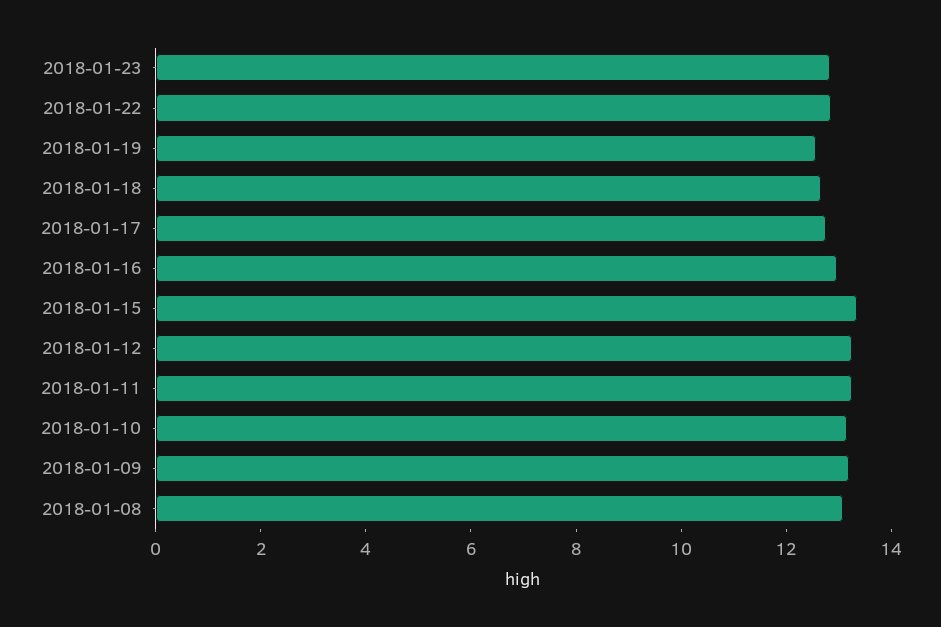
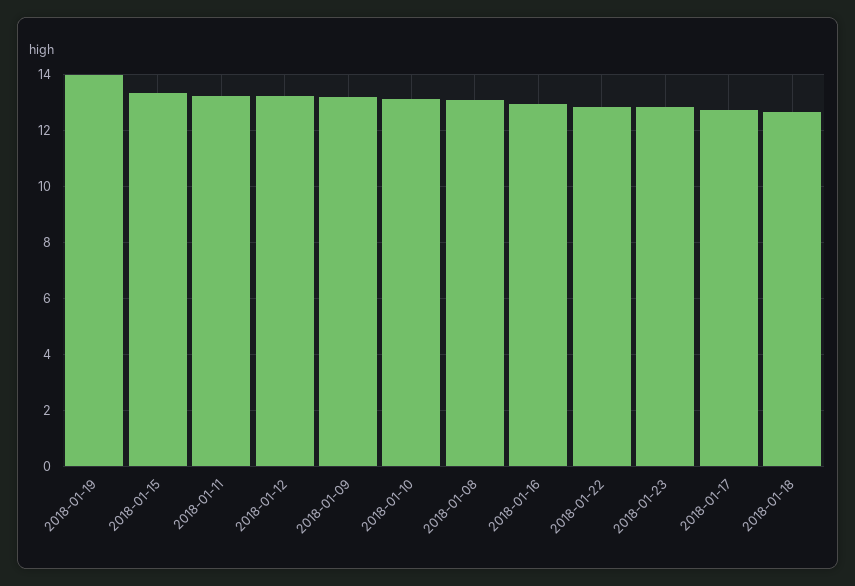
  {
    "2018-01-23": 12.75,
    "2018-01-22": 12.75,
-   "2018-01-19": 12.5,
+   "2018-01-19": 14,
    "2018-01-18": 12.75,
    "2018-01-17": 12.75,
    "2018-01-16": 13,
    "2018-01-15": 13.25,
    "2018-01-12": 13.25,
    "2018-01-11": 13.25,
    "2018-01-10": 13.25,
    "2018-01-09": 13.25,
    "2018-01-08": 13
  }

